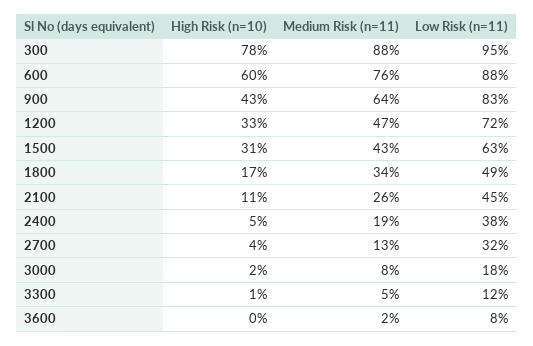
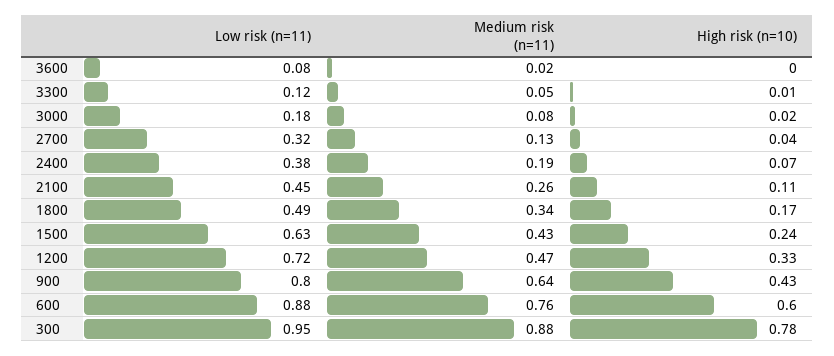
  {
    "High Risk (n=10)": {
      "300": 0.78,
      "600": 0.6,
      "900": 0.43,
      "1200": 0.33,
-     "1500": 0.31,
+     "1500": 0.24,
      "1800": 0.17,
      "2100": 0.11,
-     "2400": 0.05,
+     "2400": 0.07,
      "2700": 0.04,
      "3000": 0.02,
      "3300": 0.01,
      "3600": 0
    },
    "Medium Risk (n=11)": {
      "300": 0.88,
      "600": 0.76,
      "900": 0.64,
      "1200": 0.47,
      "1500": 0.43,
      "1800": 0.34,
      "2100": 0.26,
      "2400": 0.19,
      "2700": 0.13,
      "3000": 0.08,
      "3300": 0.05,
      "3600": 0.02
    },
    "Low Risk (n=11)": {
      "300": 0.95,
      "600": 0.88,
-     "900": 0.83,
+     "900": 0.8,
      "1200": 0.72,
      "1500": 0.63,
      "1800": 0.49,
      "2100": 0.45,
      "2400": 0.38,
      "2700": 0.32,
      "3000": 0.18,
      "3300": 0.12,
      "3600": 0.08
    }
  }

